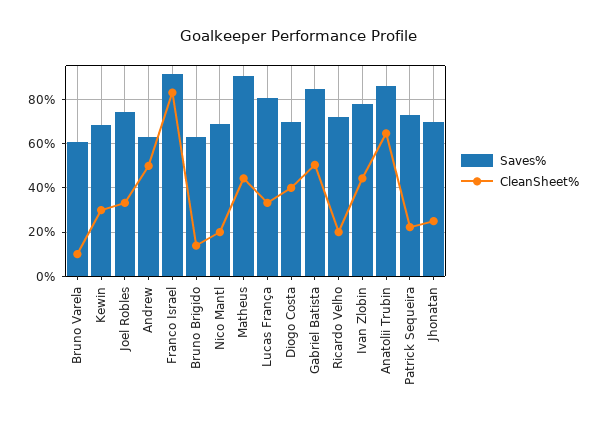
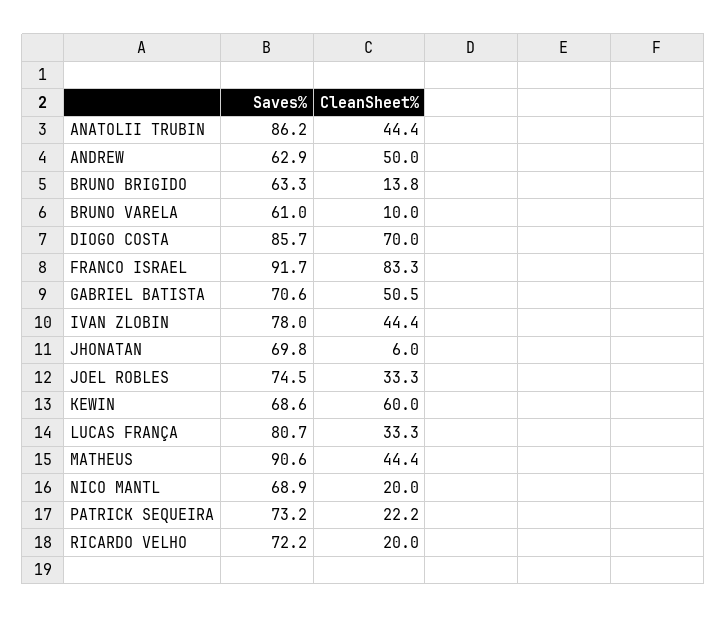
  {
    "Saves%": {
      "Bruno Varela": 61,
      "Kewin": 68.6,
      "Joel Robles": 74.5,
      "Andrew": 62.9,
      "Franco Israel": 91.7,
      "Bruno Brigido": 63.3,
      "Nico Mantl": 68.9,
      "Matheus": 90.6,
      "Lucas França": 80.7,
-     "Diogo Costa": 70,
+     "Diogo Costa": 85.7,
-     "Gabriel Batista": 85,
+     "Gabriel Batista": 70.6,
      "Ricardo Velho": 72.2,
      "Ivan Zlobin": 78,
      "Anatolii Trubin": 86.2,
      "Patrick Sequeira": 73.2,
      "Jhonatan": 69.8
    },
    "CleanSheet%": {
      "Bruno Varela": 10,
-     "Kewin": 30,
+     "Kewin": 60,
      "Joel Robles": 33.3,
      "Andrew": 50,
      "Franco Israel": 83.3,
      "Bruno Brigido": 13.8,
      "Nico Mantl": 20,
      "Matheus": 44.4,
      "Lucas França": 33.3,
-     "Diogo Costa": 40,
+     "Diogo Costa": 70,
      "Gabriel Batista": 50.5,
      "Ricardo Velho": 20,
      "Ivan Zlobin": 44.4,
-     "Anatolii Trubin": 65,
+     "Anatolii Trubin": 44.4,
      "Patrick Sequeira": 22.2,
-     "Jhonatan": 25
+     "Jhonatan": 6
    }
  }

